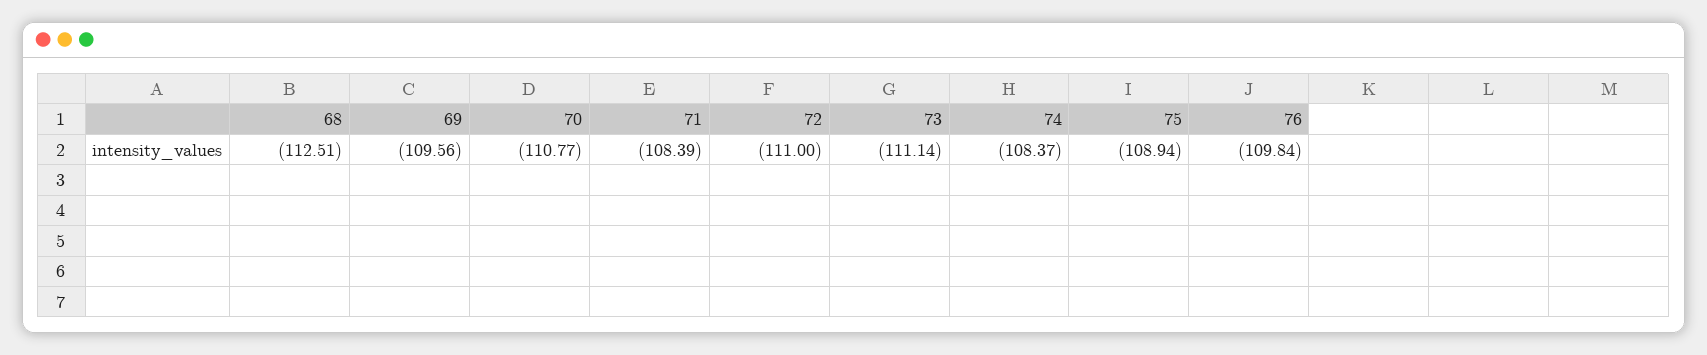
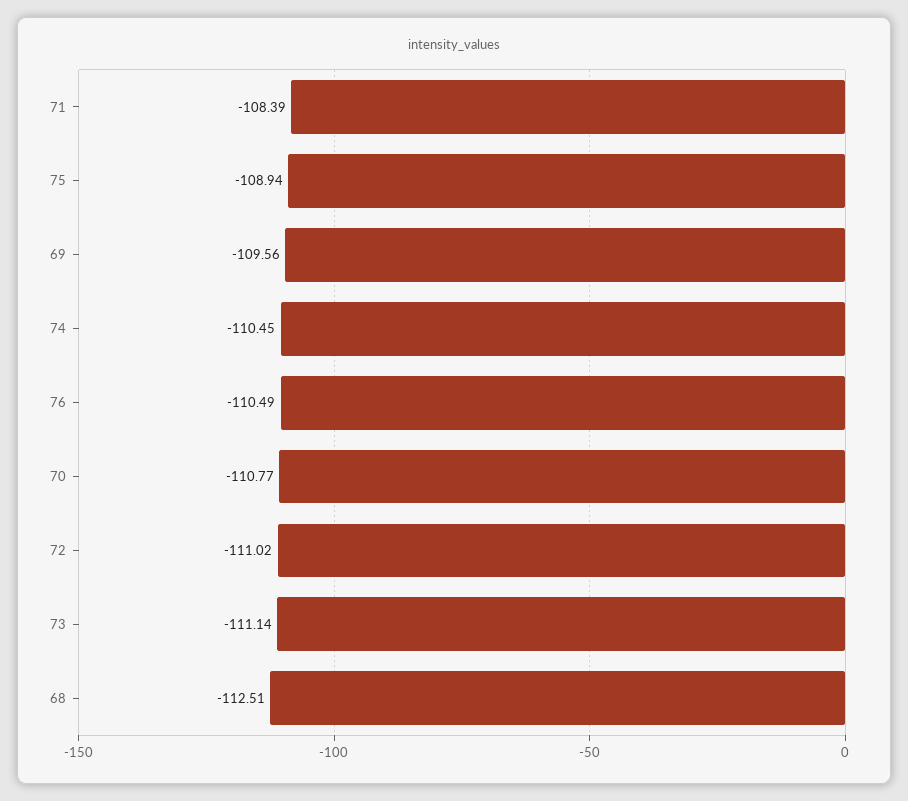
  {
    "68": -112.51,
    "69": -109.56,
    "70": -110.77,
    "71": -108.39,
-   "72": -111,
+   "72": -111.02,
    "73": -111.14,
-   "74": -108.37,
+   "74": -110.45,
    "75": -108.94,
-   "76": -109.84
+   "76": -110.49
  }

